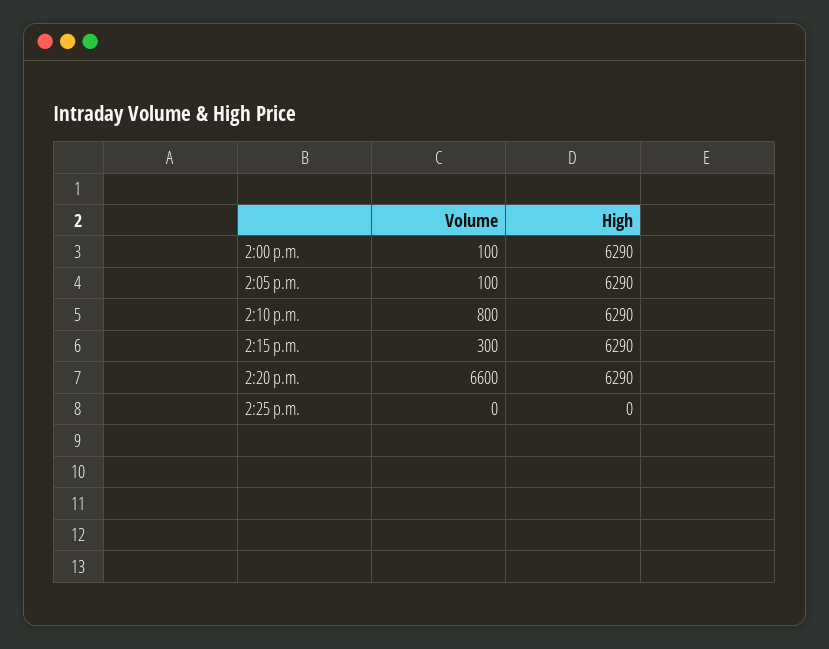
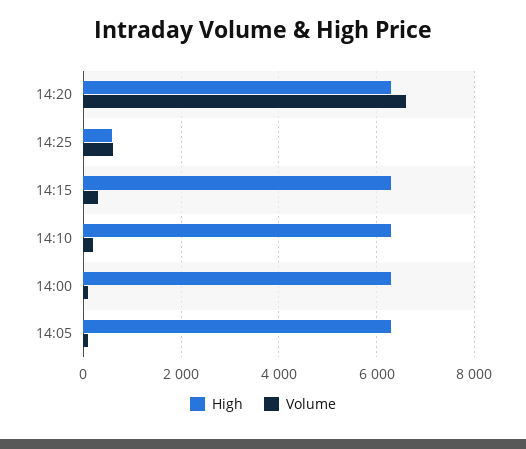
  {
    "Volume": {
      "2:00 p.m.": 100,
      "2:05 p.m.": 100,
-     "2:10 p.m.": 800,
+     "2:10 p.m.": 200,
      "2:15 p.m.": 300,
      "2:20 p.m.": 6600,
-     "2:25 p.m.": 0
+     "2:25 p.m.": 600
    },
    "High": {
      "2:00 p.m.": 6290,
      "2:05 p.m.": 6290,
      "2:10 p.m.": 6290,
      "2:15 p.m.": 6290,
      "2:20 p.m.": 6290,
-     "2:25 p.m.": 0
+     "2:25 p.m.": 600
    }
  }

